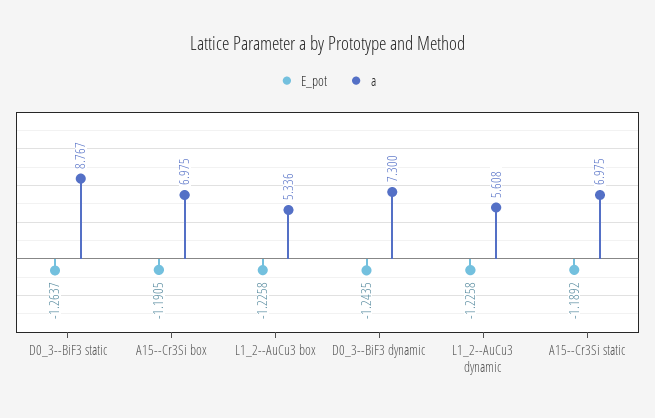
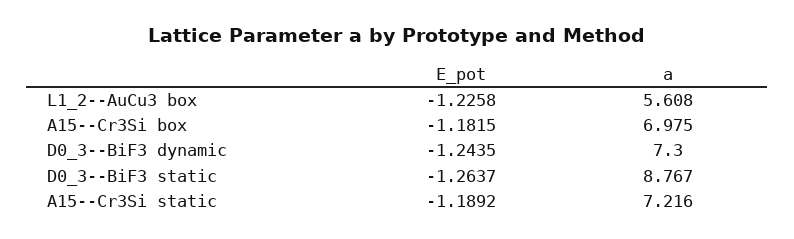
  {
    "E_pot": {
      "D0_3--BiF3 static": -1.2637,
-     "A15--Cr3Si box": -1.1905,
+     "A15--Cr3Si box": -1.1815,
      "L1_2--AuCu3 box": -1.2258,
      "D0_3--BiF3 dynamic": -1.2435,
-     "L1_2--AuCu3 dynamic": -1.2258,
      "A15--Cr3Si static": -1.1892
    },
    "a": {
      "D0_3--BiF3 static": 8.767,
      "A15--Cr3Si box": 6.975,
-     "L1_2--AuCu3 box": 5.336,
+     "L1_2--AuCu3 box": 5.608,
      "D0_3--BiF3 dynamic": 7.3,
-     "L1_2--AuCu3 dynamic": 5.608,
-     "A15--Cr3Si static": 6.975
+     "A15--Cr3Si static": 7.216
    }
  }

